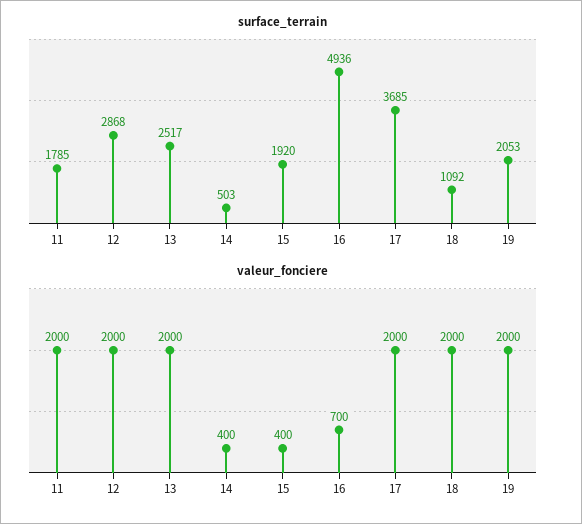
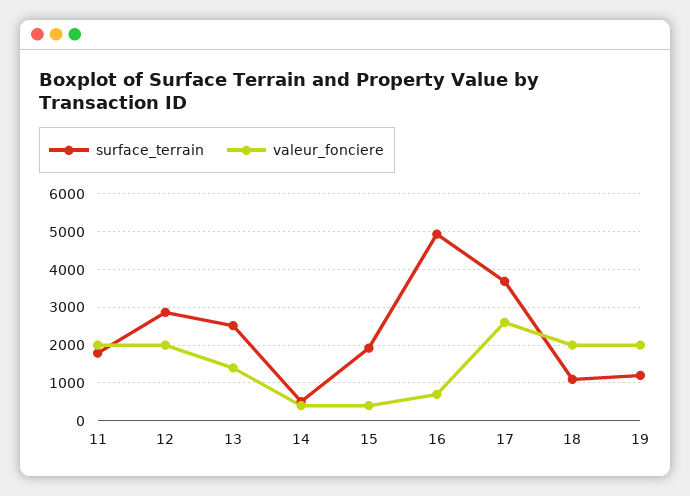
  {
    "surface_terrain": {
      "11": 1785,
      "12": 2868,
      "13": 2517,
      "14": 503,
      "15": 1920,
      "16": 4936,
      "17": 3685,
      "18": 1092,
-     "19": 2053
+     "19": 1200
    },
    "valeur_fonciere": {
      "11": 2000,
      "12": 2000,
-     "13": 2000,
+     "13": 1400,
      "14": 400,
      "15": 400,
      "16": 700,
-     "17": 2000,
+     "17": 2600,
      "18": 2000,
      "19": 2000
    }
  }

